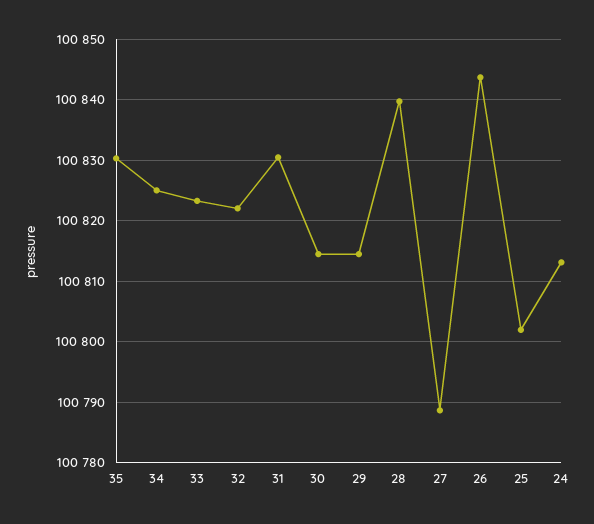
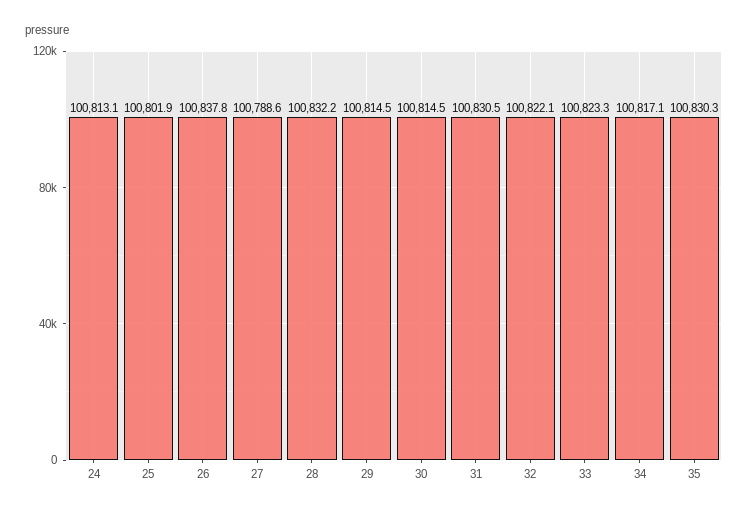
  {
    "35": 100830.3,
-   "34": 100825,
+   "34": 100817.1,
    "33": 100823.3,
    "32": 100822.1,
    "31": 100830.5,
    "30": 100814.5,
    "29": 100814.5,
-   "28": 100840,
+   "28": 100832.2,
    "27": 100788.6,
-   "26": 100844,
+   "26": 100837.8,
    "25": 100801.9,
    "24": 100813.1
  }

